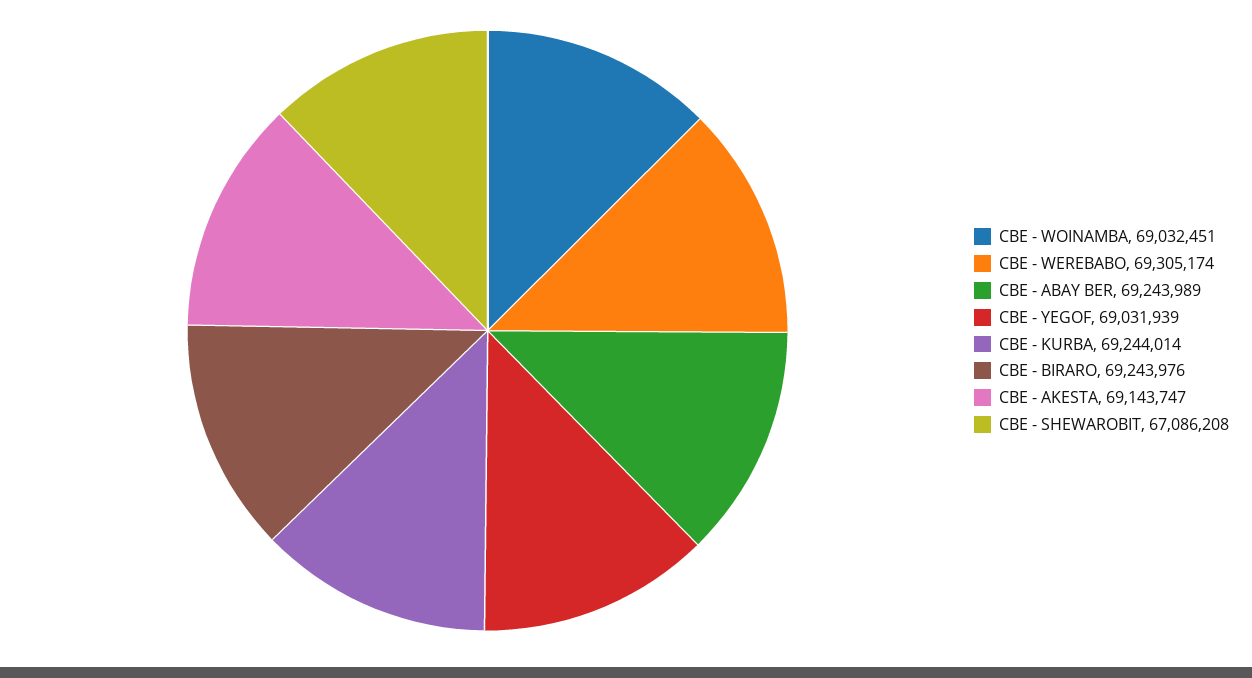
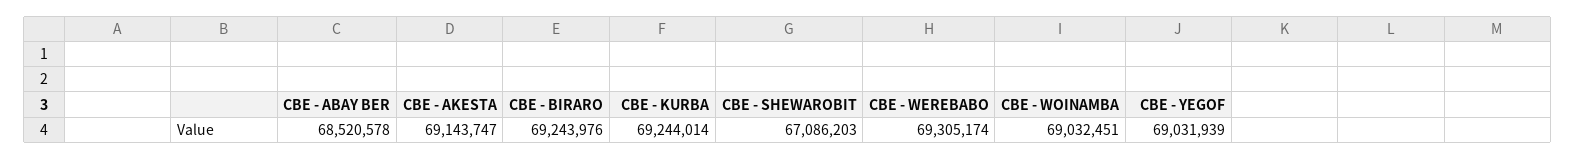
  {
    "CBE - WOINAMBA": 69032451,
    "CBE - WEREBABO": 69305174,
-   "CBE - ABAY BER": 69243989,
+   "CBE - ABAY BER": 68520578,
    "CBE - YEGOF": 69031939,
    "CBE - KURBA": 69244014,
    "CBE - BIRARO": 69243976,
    "CBE - AKESTA": 69143747,
-   "CBE - SHEWAROBIT": 67086208
+   "CBE - SHEWAROBIT": 67086203
  }

